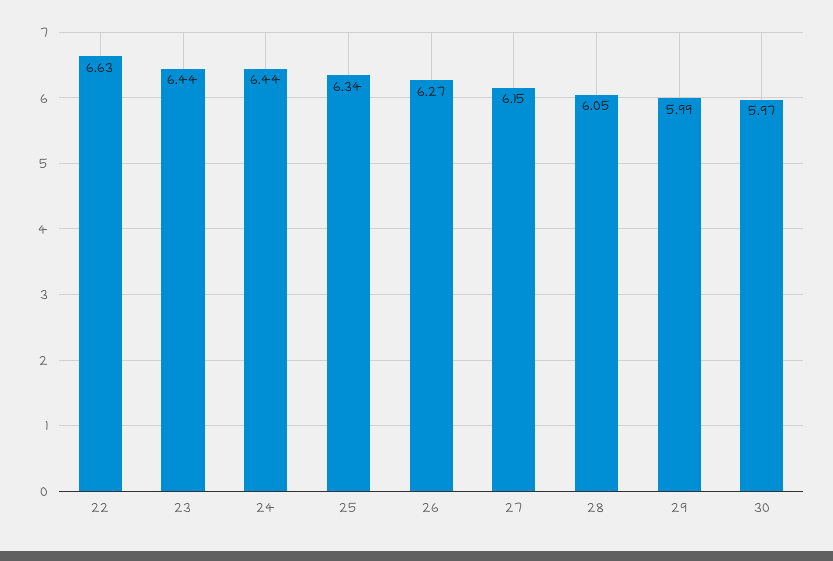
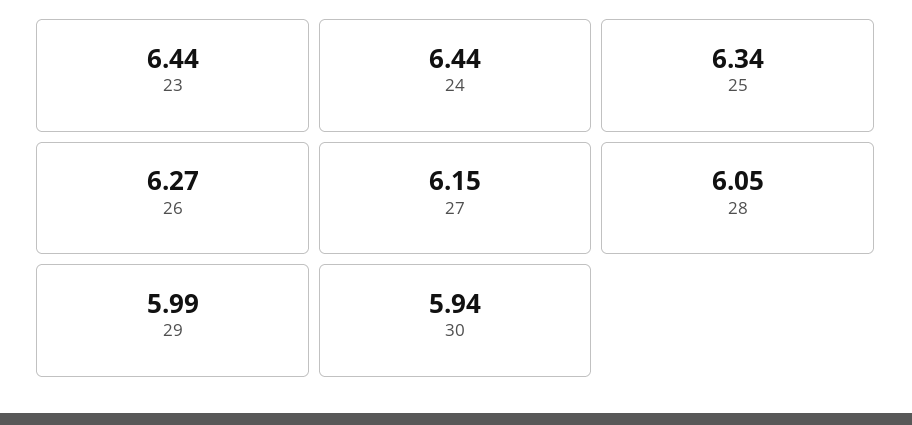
  {
-   "22": 6.63,
    "23": 6.44,
    "24": 6.44,
    "25": 6.34,
    "26": 6.27,
    "27": 6.15,
    "28": 6.05,
    "29": 5.99,
-   "30": 5.97
+   "30": 5.94
  }

